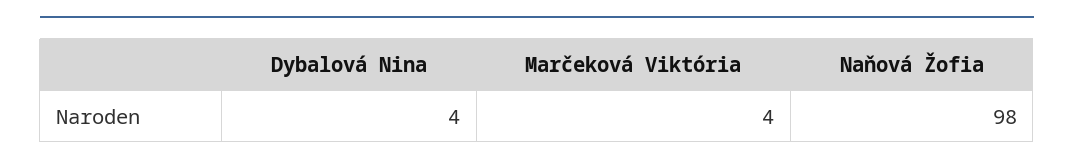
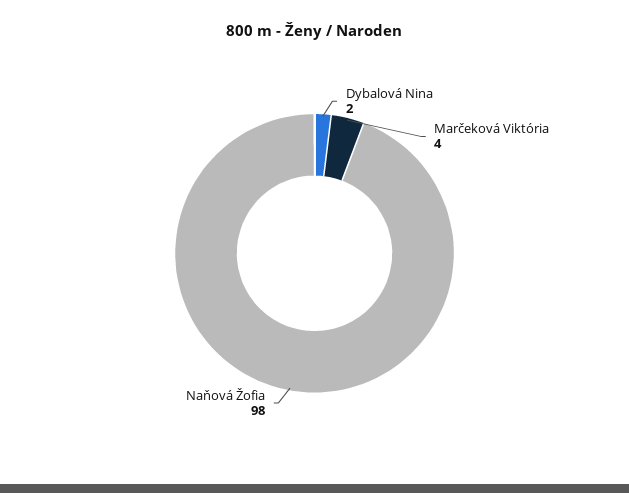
  {
-   "Dybalová Nina": 4,
+   "Dybalová Nina": 2,
    "Marčeková Viktória": 4,
    "Naňová Žofia": 98
  }

